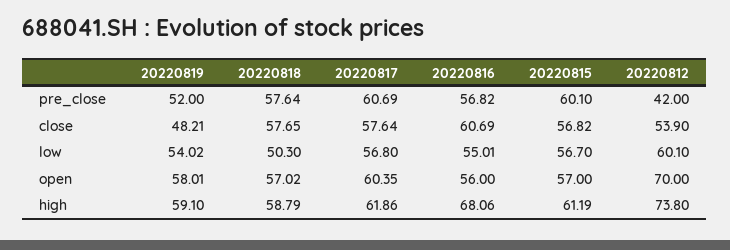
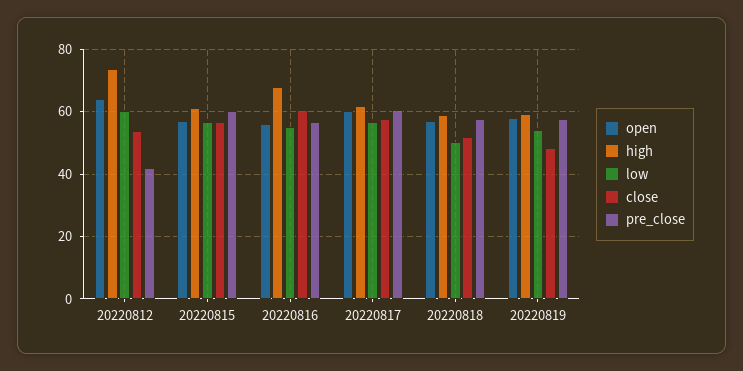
  {
    "pre_close": {
-     "20220819": 52,
+     "20220819": 58,
      "20220818": 57.64,
      "20220817": 60.69,
      "20220816": 56.82,
      "20220815": 60.1,
      "20220812": 42
    },
    "close": {
      "20220819": 48.21,
-     "20220818": 57.65,
+     "20220818": 52,
      "20220817": 57.64,
      "20220816": 60.69,
      "20220815": 56.82,
      "20220812": 53.9
    },
    "low": {
      "20220819": 54.02,
      "20220818": 50.3,
      "20220817": 56.8,
      "20220816": 55.01,
      "20220815": 56.7,
      "20220812": 60.1
    },
    "open": {
      "20220819": 58.01,
      "20220818": 57.02,
      "20220817": 60.35,
      "20220816": 56,
      "20220815": 57,
-     "20220812": 70
+     "20220812": 64
    },
    "high": {
      "20220819": 59.1,
      "20220818": 58.79,
      "20220817": 61.86,
      "20220816": 68.06,
      "20220815": 61.19,
      "20220812": 73.8
    }
  }

